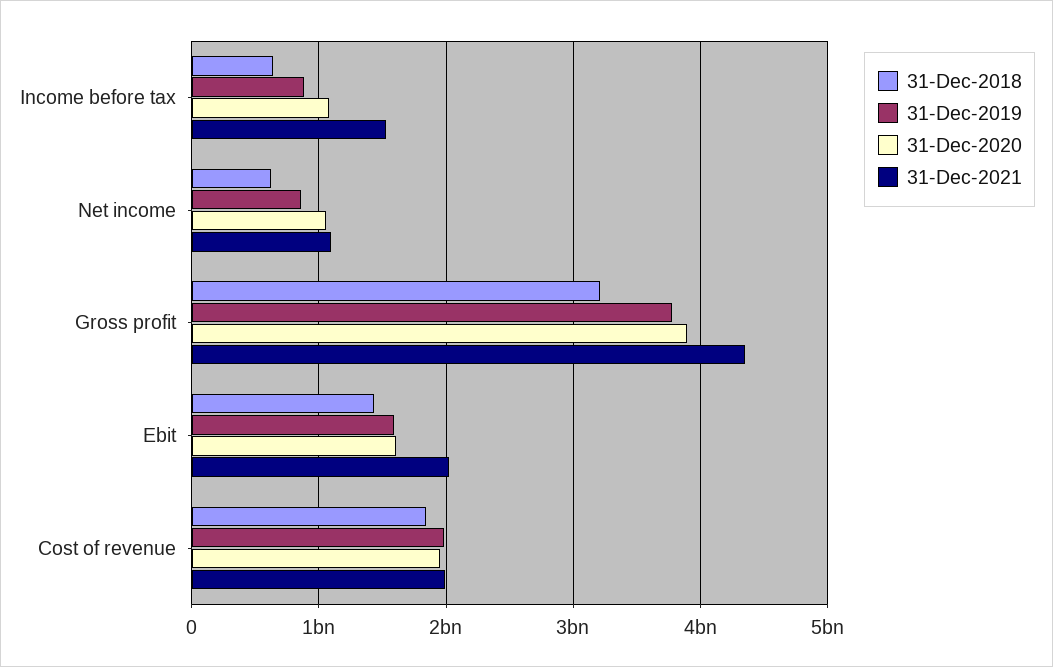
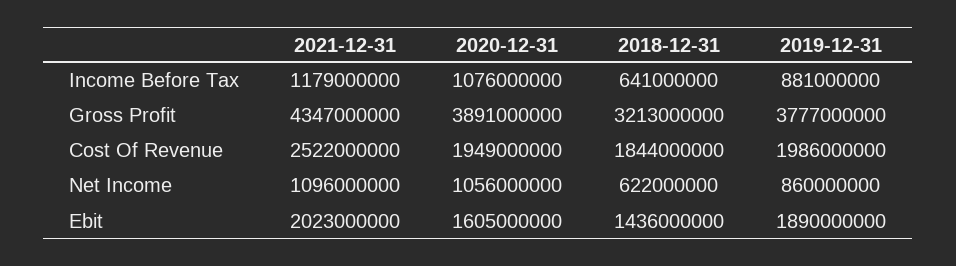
  {
    "31-Dec-2018": {
      "Income before tax": 641000000,
      "Net income": 622000000,
      "Gross profit": 3213000000,
      "Ebit": 1436000000,
      "Cost of revenue": 1844000000
    },
    "31-Dec-2019": {
      "Income before tax": 881000000,
      "Net income": 860000000,
      "Gross profit": 3777000000,
-     "Ebit": 1600000000,
+     "Ebit": 1890000000,
      "Cost of revenue": 1986000000
    },
    "31-Dec-2020": {
      "Income before tax": 1076000000,
      "Net income": 1056000000,
      "Gross profit": 3891000000,
      "Ebit": 1605000000,
      "Cost of revenue": 1949000000
    },
    "31-Dec-2021": {
-     "Income before tax": 1500000000,
+     "Income before tax": 1179000000,
      "Net income": 1096000000,
      "Gross profit": 4347000000,
      "Ebit": 2023000000,
-     "Cost of revenue": 2000000000
+     "Cost of revenue": 2522000000
    }
  }

